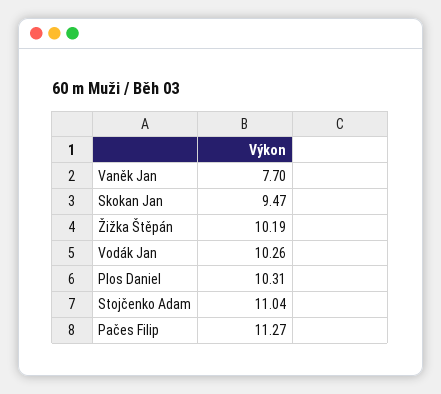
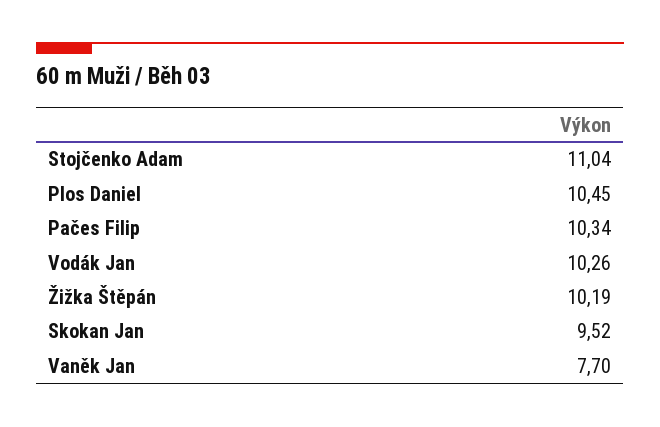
  {
    "Vaněk Jan": 7.7,
-   "Skokan Jan": 9.47,
+   "Skokan Jan": 9.52,
    "Žižka Štěpán": 10.19,
    "Vodák Jan": 10.26,
-   "Plos Daniel": 10.31,
+   "Plos Daniel": 10.45,
    "Stojčenko Adam": 11.04,
-   "Pačes Filip": 11.27
+   "Pačes Filip": 10.34
  }

